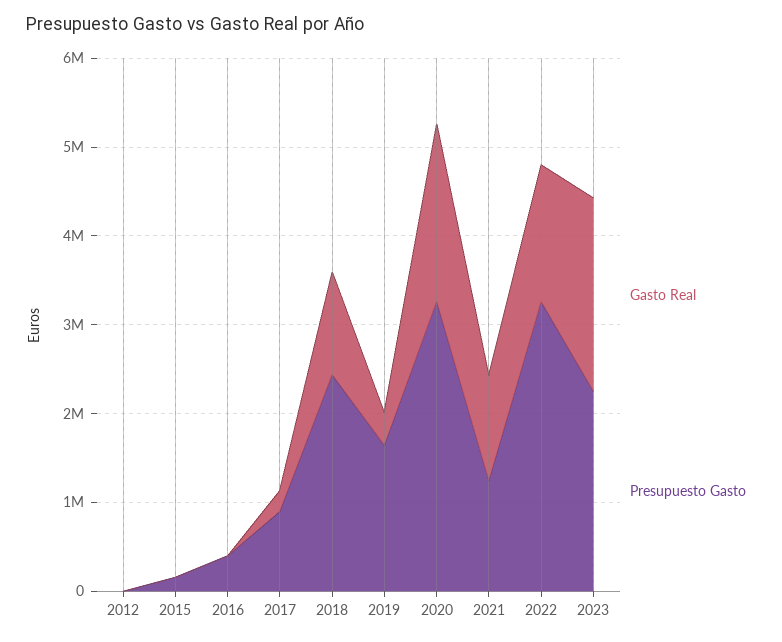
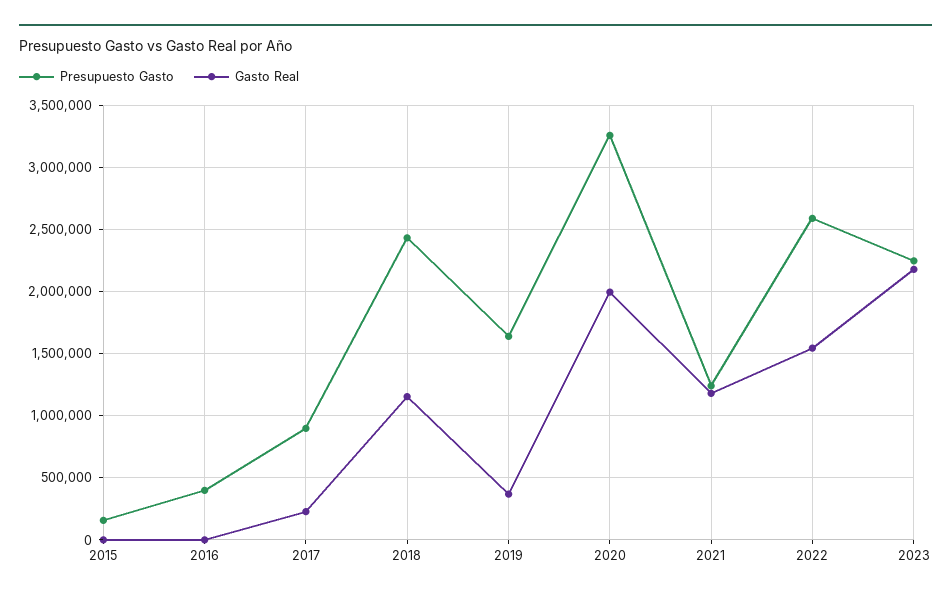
  {
    "Gasto Real": {
-     "2012": 0,
      "2015": 0,
      "2016": 0,
      "2017": 250000,
      "2018": 1150000,
      "2019": 350000,
      "2020": 2000000,
      "2021": 1200000,
      "2022": 1550000,
      "2023": 2200000
    },
    "Presupuesto Gasto": {
-     "2012": 0,
      "2015": 150000,
      "2016": 400000,
      "2017": 900000,
      "2018": 2450000,
      "2019": 1650000,
      "2020": 3250000,
      "2021": 1250000,
-     "2022": 3200000,
+     "2022": 2600000,
      "2023": 2250000
    }
  }

